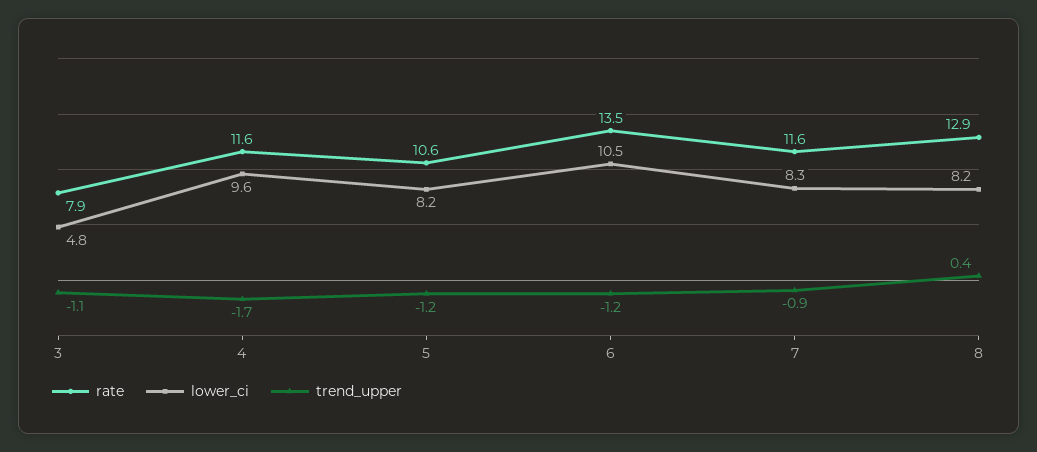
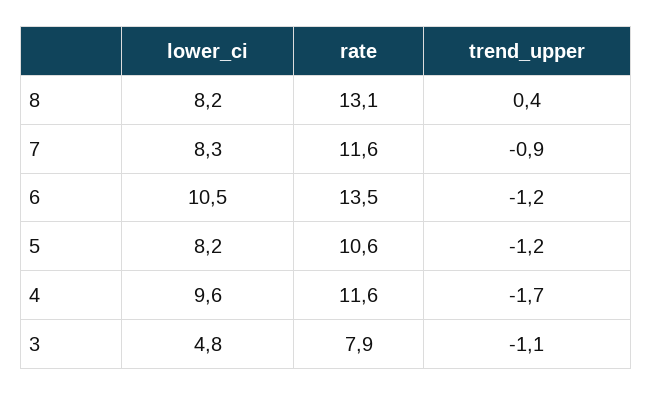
  {
    "rate": {
      "3": 7.9,
      "4": 11.6,
      "5": 10.6,
      "6": 13.5,
      "7": 11.6,
-     "8": 12.9
+     "8": 13.1
    },
    "lower_ci": {
      "3": 4.8,
      "4": 9.6,
      "5": 8.2,
      "6": 10.5,
      "7": 8.3,
      "8": 8.2
    },
    "trend_upper": {
      "3": -1.1,
      "4": -1.7,
      "5": -1.2,
      "6": -1.2,
      "7": -0.9,
      "8": 0.4
    }
  }

